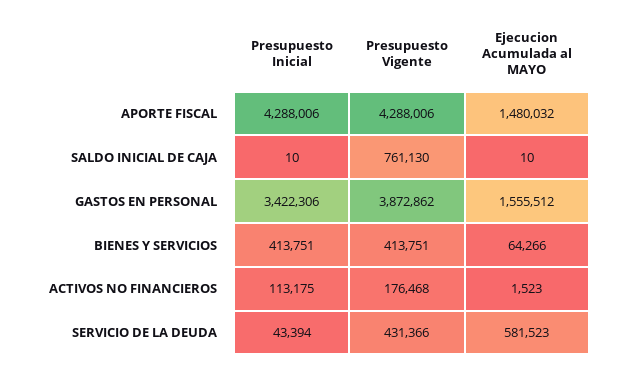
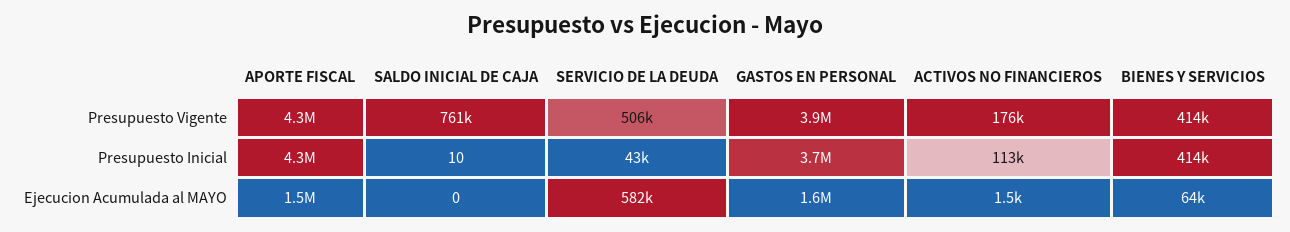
  {
    "Presupuesto Inicial": {
      "APORTE FISCAL": 4288006,
      "SALDO INICIAL DE CAJA": 10,
-     "GASTOS EN PERSONAL": 3422306,
+     "GASTOS EN PERSONAL": 3700000,
      "BIENES Y SERVICIOS": 413751,
      "ACTIVOS NO FINANCIEROS": 113175,
      "SERVICIO DE LA DEUDA": 43394
    },
    "Presupuesto Vigente": {
      "APORTE FISCAL": 4288006,
      "SALDO INICIAL DE CAJA": 761130,
      "GASTOS EN PERSONAL": 3872862,
      "BIENES Y SERVICIOS": 413751,
      "ACTIVOS NO FINANCIEROS": 176468,
-     "SERVICIO DE LA DEUDA": 431366
+     "SERVICIO DE LA DEUDA": 506000
    },
    "Ejecucion Acumulada al MAYO": {
      "APORTE FISCAL": 1480032,
-     "SALDO INICIAL DE CAJA": 10,
+     "SALDO INICIAL DE CAJA": 0,
      "GASTOS EN PERSONAL": 1555512,
      "BIENES Y SERVICIOS": 64266,
      "ACTIVOS NO FINANCIEROS": 1523,
      "SERVICIO DE LA DEUDA": 581523
    }
  }

